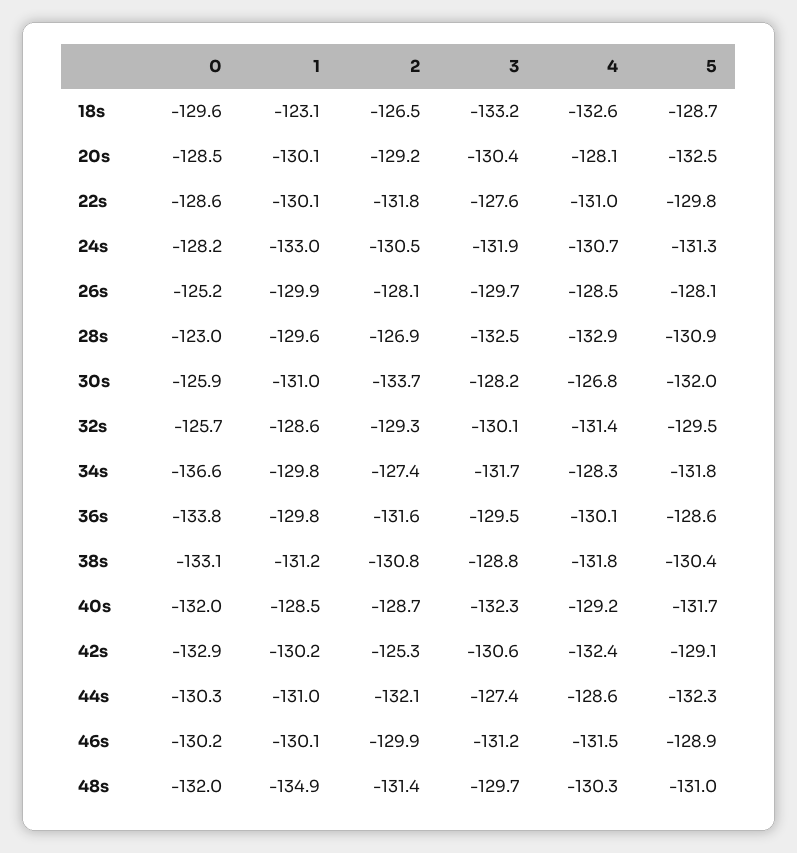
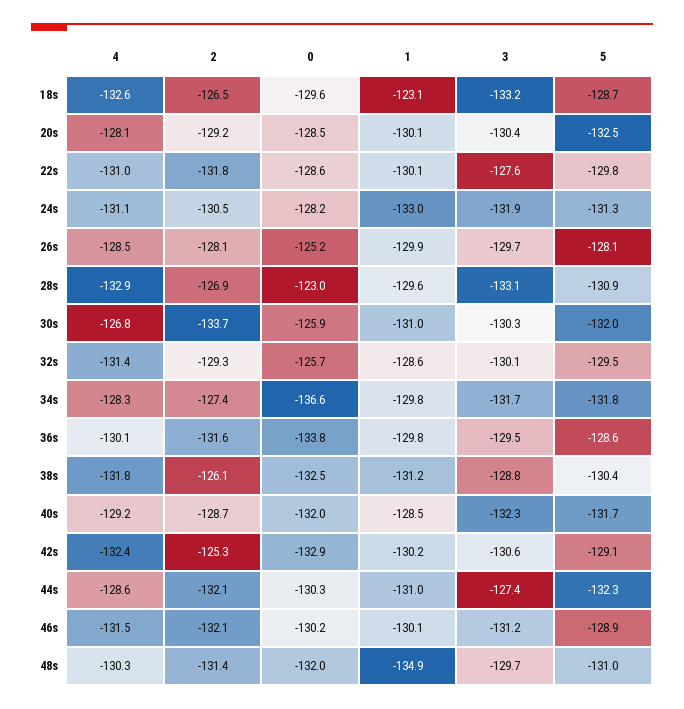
  {
    "0": {
      "18s": -129.6,
      "20s": -128.5,
      "22s": -128.6,
      "24s": -128.2,
      "26s": -125.2,
      "28s": -123,
      "30s": -125.9,
      "32s": -125.7,
      "34s": -136.6,
      "36s": -133.8,
-     "38s": -133.1,
+     "38s": -132.5,
      "40s": -132,
      "42s": -132.9,
      "44s": -130.3,
      "46s": -130.2,
      "48s": -132
    },
    "1": {
      "18s": -123.1,
      "20s": -130.1,
      "22s": -130.1,
      "24s": -133,
      "26s": -129.9,
      "28s": -129.6,
      "30s": -131,
      "32s": -128.6,
      "34s": -129.8,
      "36s": -129.8,
      "38s": -131.2,
      "40s": -128.5,
      "42s": -130.2,
      "44s": -131,
      "46s": -130.1,
      "48s": -134.9
    },
    "2": {
      "18s": -126.5,
      "20s": -129.2,
      "22s": -131.8,
      "24s": -130.5,
      "26s": -128.1,
      "28s": -126.9,
      "30s": -133.7,
      "32s": -129.3,
      "34s": -127.4,
      "36s": -131.6,
-     "38s": -130.8,
+     "38s": -126.1,
      "40s": -128.7,
      "42s": -125.3,
      "44s": -132.1,
-     "46s": -129.9,
+     "46s": -132.1,
      "48s": -131.4
    },
    "3": {
      "18s": -133.2,
      "20s": -130.4,
      "22s": -127.6,
      "24s": -131.9,
      "26s": -129.7,
-     "28s": -132.5,
+     "28s": -133.1,
-     "30s": -128.2,
+     "30s": -130.3,
      "32s": -130.1,
      "34s": -131.7,
      "36s": -129.5,
      "38s": -128.8,
      "40s": -132.3,
      "42s": -130.6,
      "44s": -127.4,
      "46s": -131.2,
      "48s": -129.7
    },
    "4": {
      "18s": -132.6,
      "20s": -128.1,
      "22s": -131,
-     "24s": -130.7,
+     "24s": -131.1,
      "26s": -128.5,
      "28s": -132.9,
      "30s": -126.8,
      "32s": -131.4,
      "34s": -128.3,
      "36s": -130.1,
      "38s": -131.8,
      "40s": -129.2,
      "42s": -132.4,
      "44s": -128.6,
      "46s": -131.5,
      "48s": -130.3
    },
    "5": {
      "18s": -128.7,
      "20s": -132.5,
      "22s": -129.8,
      "24s": -131.3,
      "26s": -128.1,
      "28s": -130.9,
      "30s": -132,
      "32s": -129.5,
      "34s": -131.8,
      "36s": -128.6,
      "38s": -130.4,
      "40s": -131.7,
      "42s": -129.1,
      "44s": -132.3,
      "46s": -128.9,
      "48s": -131
    }
  }

